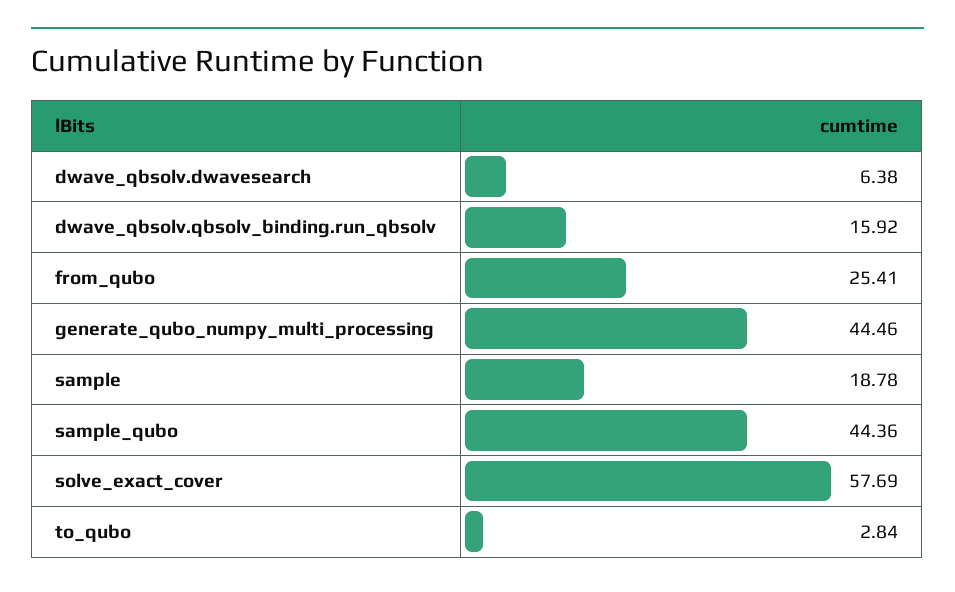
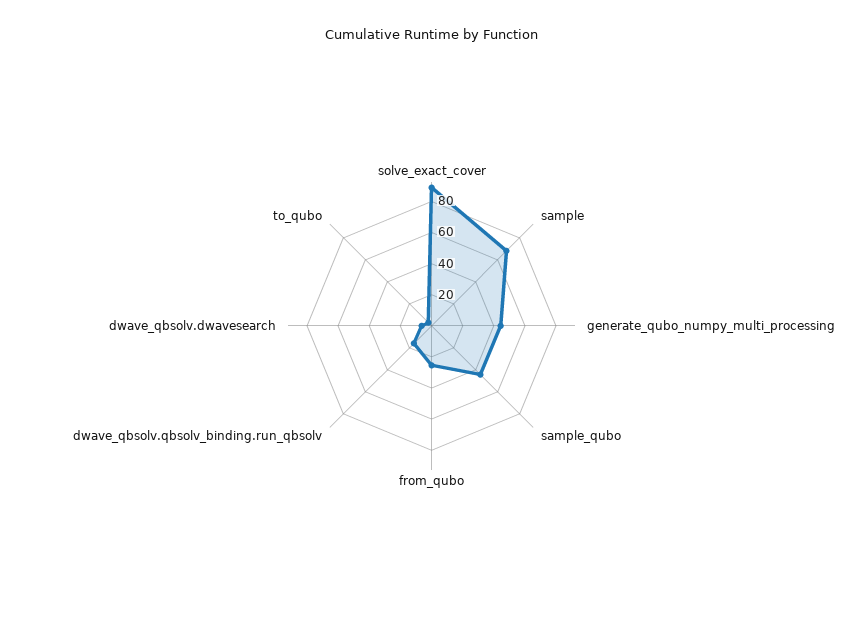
  {
    "dwave_qbsolv.dwavesearch": 6.38,
    "dwave_qbsolv.qbsolv_binding.run_qbsolv": 15.92,
    "from_qubo": 25.41,
    "generate_qubo_numpy_multi_processing": 44.46,
-   "sample": 18.78,
+   "sample": 70,
    "sample_qubo": 44.36,
-   "solve_exact_cover": 57.69,
+   "solve_exact_cover": 90,
    "to_qubo": 2.84
  }

